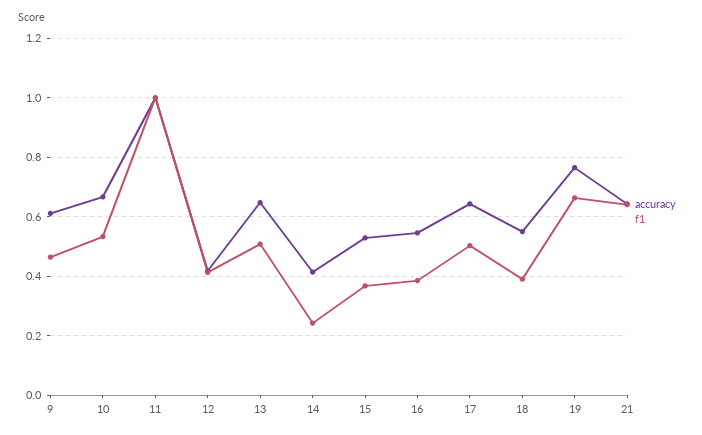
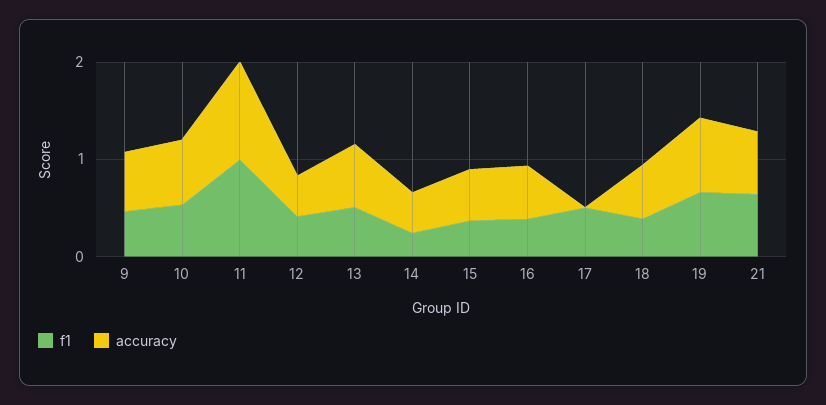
  {
    "accuracy": {
      "9": 0.6,
      "10": 0.675,
      "11": 1,
      "12": 0.425,
      "13": 0.65,
      "14": 0.425,
      "15": 0.525,
      "16": 0.55,
-     "17": 0.65,
+     "17": 0,
      "18": 0.55,
      "19": 0.775,
      "21": 0.65
    },
    "f1": {
      "9": 0.475,
      "10": 0.525,
      "11": 1,
      "12": 0.425,
      "13": 0.5,
      "14": 0.25,
      "15": 0.375,
      "16": 0.375,
      "17": 0.5,
      "18": 0.4,
      "19": 0.675,
      "21": 0.65
    }
  }

